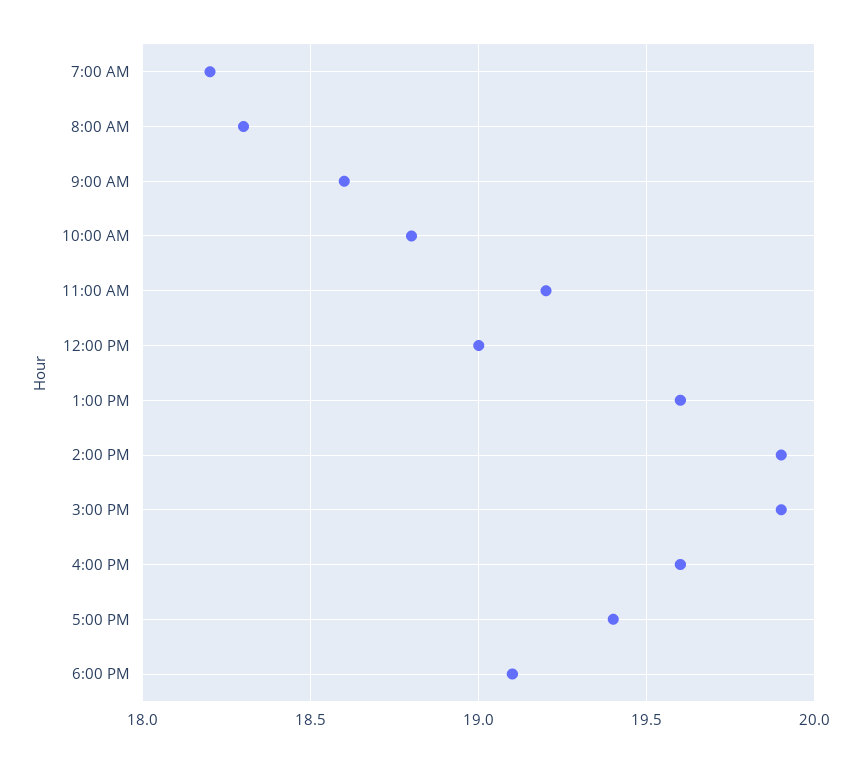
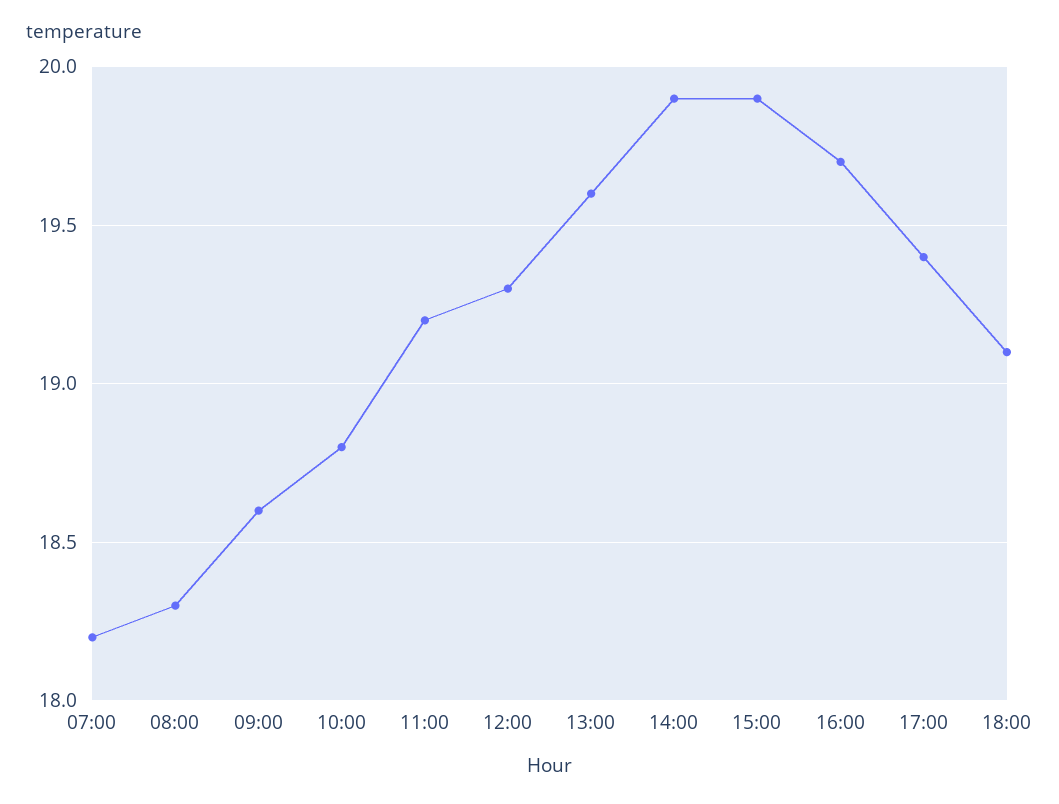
  {
    "7:00 AM": 18.2,
    "8:00 AM": 18.3,
    "9:00 AM": 18.6,
    "10:00 AM": 18.8,
    "11:00 AM": 19.2,
-   "12:00 PM": 19,
+   "12:00 PM": 19.3,
    "1:00 PM": 19.6,
    "2:00 PM": 19.9,
    "3:00 PM": 19.9,
-   "4:00 PM": 19.6,
+   "4:00 PM": 19.7,
    "5:00 PM": 19.4,
    "6:00 PM": 19.1
  }

